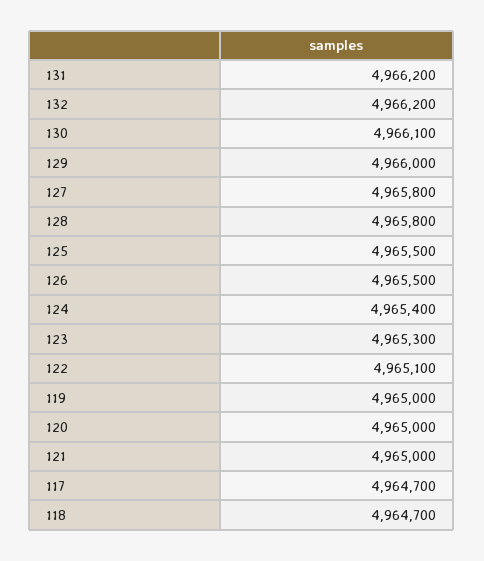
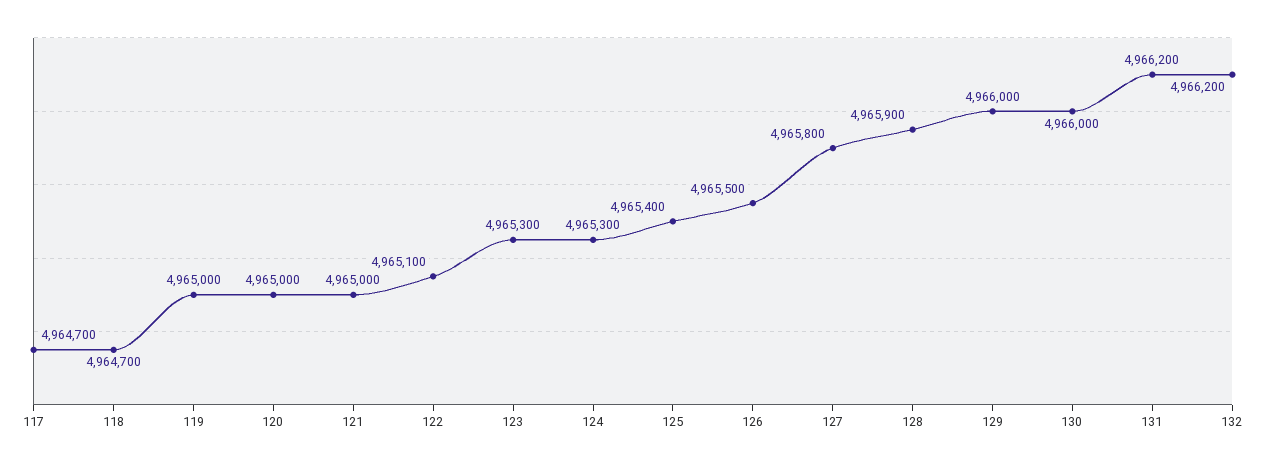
  {
    "131": 4966200,
    "132": 4966200,
-   "130": 4966100,
+   "130": 4966000,
    "129": 4966000,
    "127": 4965800,
-   "128": 4965800,
+   "128": 4965900,
-   "125": 4965500,
+   "125": 4965400,
    "126": 4965500,
-   "124": 4965400,
+   "124": 4965300,
    "123": 4965300,
    "122": 4965100,
    "119": 4965000,
    "120": 4965000,
    "121": 4965000,
    "117": 4964700,
    "118": 4964700
  }

